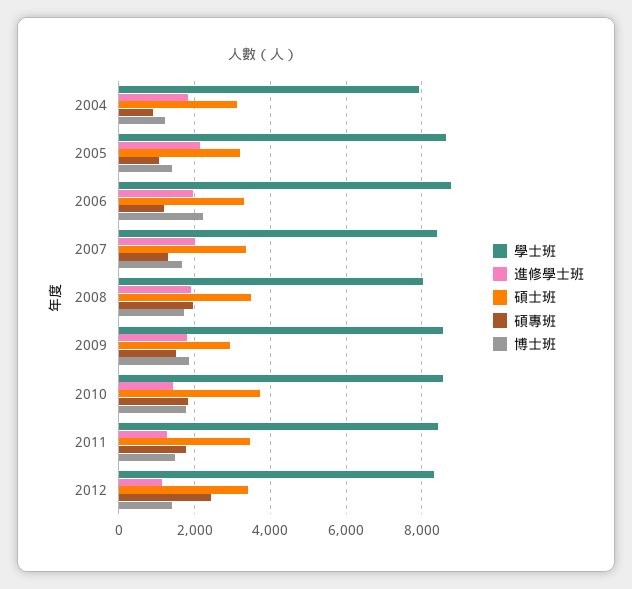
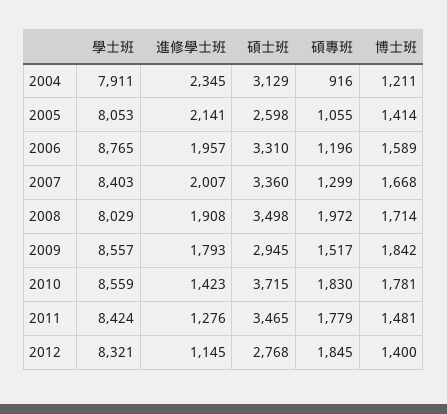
  {
    "學士班": {
      "2004": 7911,
-     "2005": 8600,
+     "2005": 8053,
      "2006": 8765,
      "2007": 8403,
      "2008": 8029,
      "2009": 8557,
      "2010": 8559,
      "2011": 8424,
      "2012": 8321
    },
    "進修學士班": {
-     "2004": 1800,
+     "2004": 2345,
      "2005": 2141,
      "2006": 1957,
      "2007": 2007,
      "2008": 1908,
      "2009": 1793,
      "2010": 1423,
      "2011": 1276,
      "2012": 1145
    },
    "碩士班": {
      "2004": 3129,
-     "2005": 3200,
+     "2005": 2598,
      "2006": 3310,
      "2007": 3360,
      "2008": 3498,
      "2009": 2945,
      "2010": 3715,
      "2011": 3465,
-     "2012": 3400
+     "2012": 2768
    },
    "碩專班": {
      "2004": 916,
      "2005": 1055,
      "2006": 1196,
      "2007": 1299,
      "2008": 1972,
      "2009": 1517,
      "2010": 1830,
      "2011": 1779,
-     "2012": 2400
+     "2012": 1845
    },
    "博士班": {
      "2004": 1211,
      "2005": 1414,
-     "2006": 2200,
+     "2006": 1589,
      "2007": 1668,
      "2008": 1714,
      "2009": 1842,
      "2010": 1781,
      "2011": 1481,
      "2012": 1400
    }
  }

